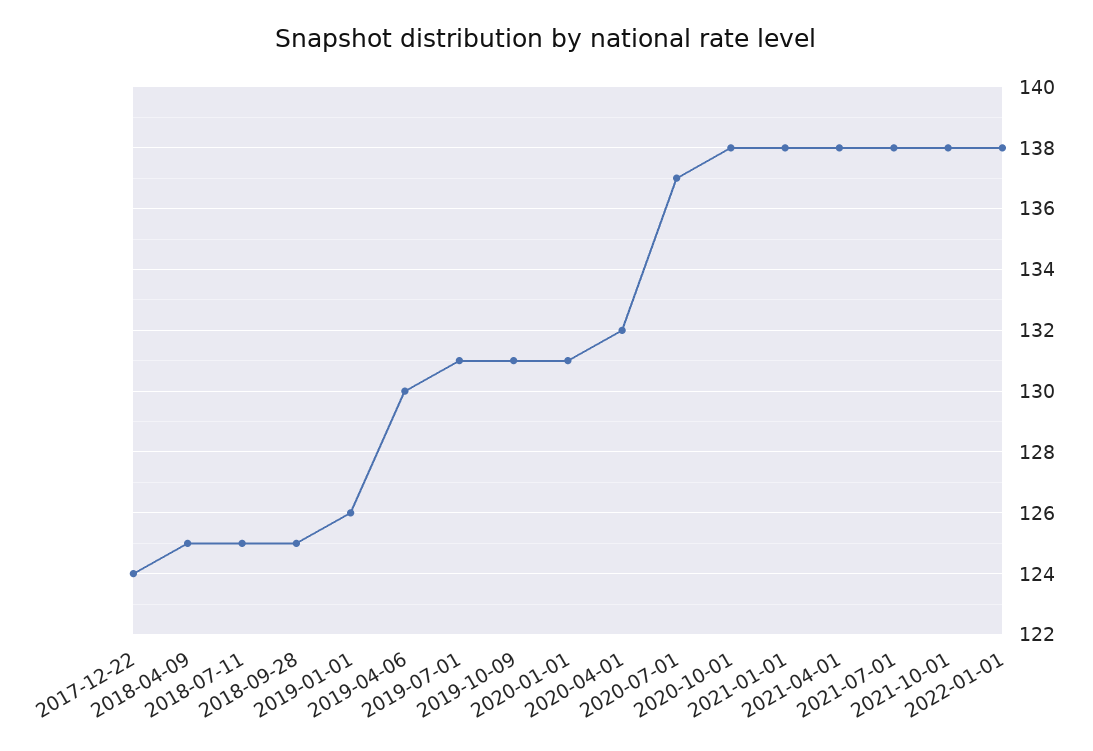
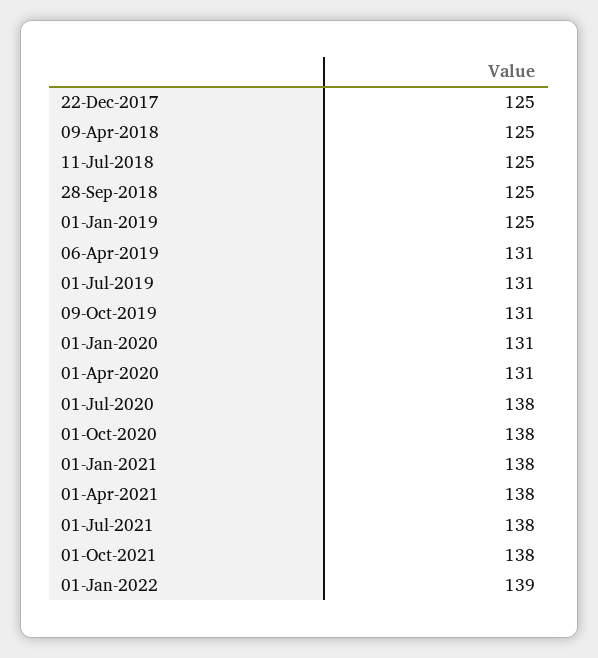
  {
-   "2017-12-22": 124,
+   "2017-12-22": 125,
    "2018-04-09": 125,
    "2018-07-11": 125,
    "2018-09-28": 125,
-   "2019-01-01": 126,
+   "2019-01-01": 125,
-   "2019-04-06": 130,
+   "2019-04-06": 131,
    "2019-07-01": 131,
    "2019-10-09": 131,
    "2020-01-01": 131,
-   "2020-04-01": 132,
+   "2020-04-01": 131,
-   "2020-07-01": 137,
+   "2020-07-01": 138,
    "2020-10-01": 138,
    "2021-01-01": 138,
    "2021-04-01": 138,
    "2021-07-01": 138,
    "2021-10-01": 138,
-   "2022-01-01": 138
+   "2022-01-01": 139
  }

